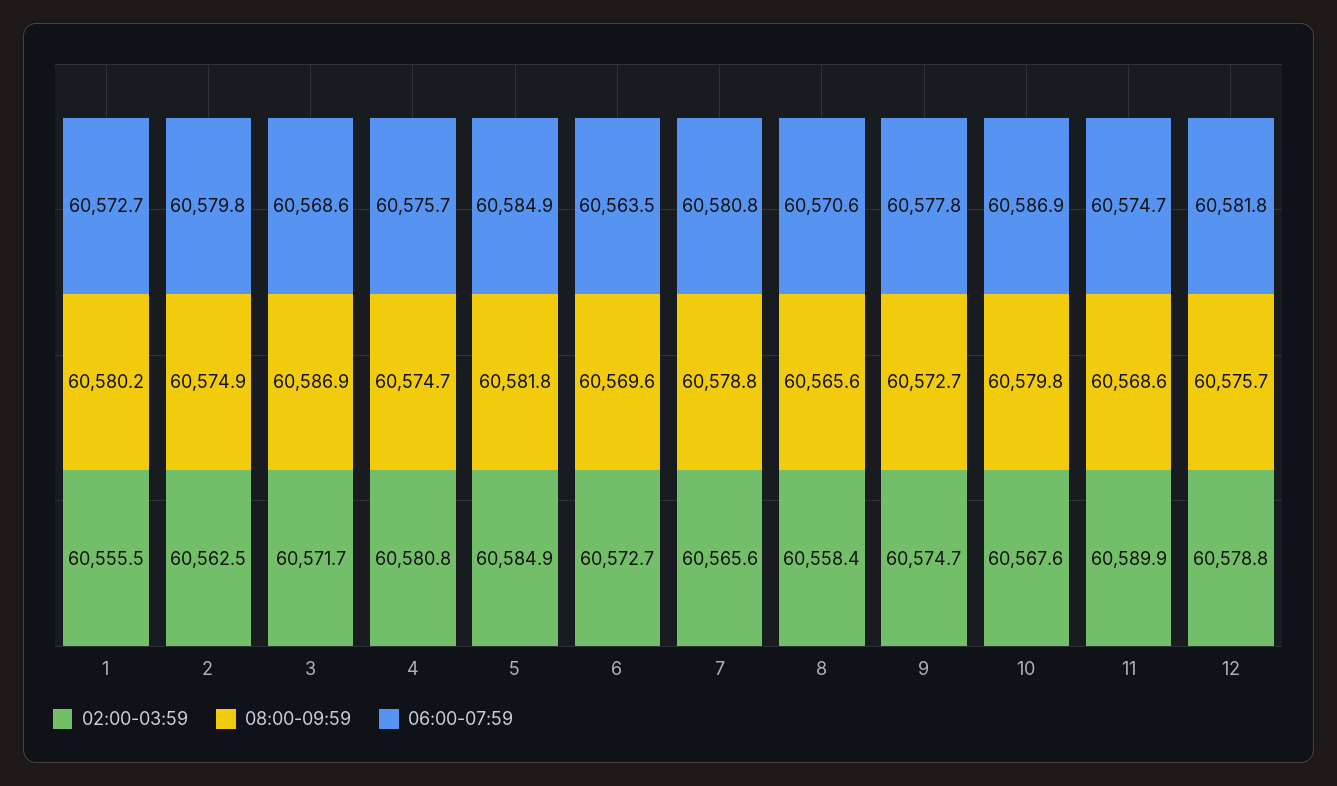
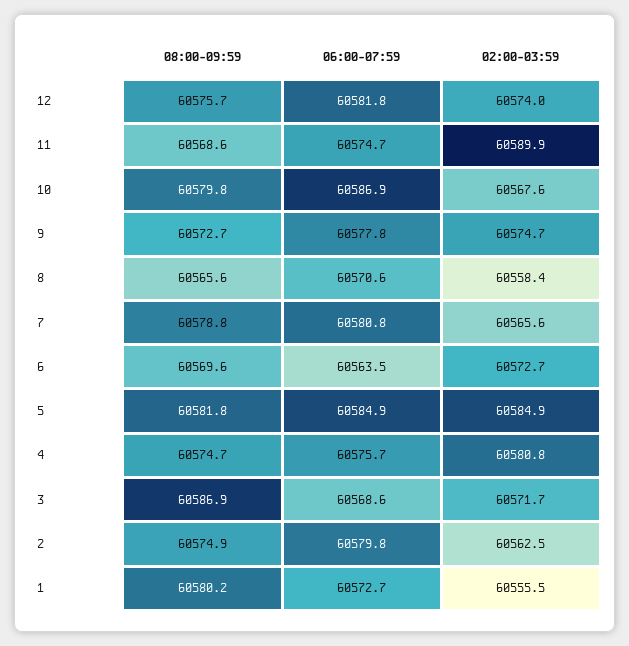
  {
    "02:00-03:59": {
      "1": 60555.5,
      "2": 60562.5,
      "3": 60571.7,
      "4": 60580.8,
      "5": 60584.9,
      "6": 60572.7,
      "7": 60565.6,
      "8": 60558.4,
      "9": 60574.7,
      "10": 60567.6,
      "11": 60589.9,
-     "12": 60578.8
+     "12": 60574
    },
    "08:00-09:59": {
      "1": 60580.2,
      "2": 60574.9,
      "3": 60586.9,
      "4": 60574.7,
      "5": 60581.8,
      "6": 60569.6,
      "7": 60578.8,
      "8": 60565.6,
      "9": 60572.7,
      "10": 60579.8,
      "11": 60568.6,
      "12": 60575.7
    },
    "06:00-07:59": {
      "1": 60572.7,
      "2": 60579.8,
      "3": 60568.6,
      "4": 60575.7,
      "5": 60584.9,
      "6": 60563.5,
      "7": 60580.8,
      "8": 60570.6,
      "9": 60577.8,
      "10": 60586.9,
      "11": 60574.7,
      "12": 60581.8
    }
  }

